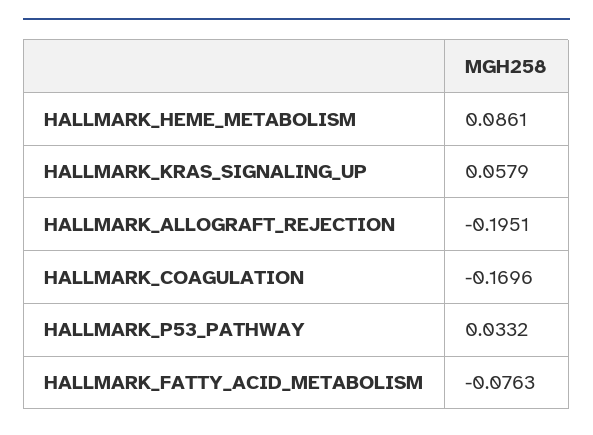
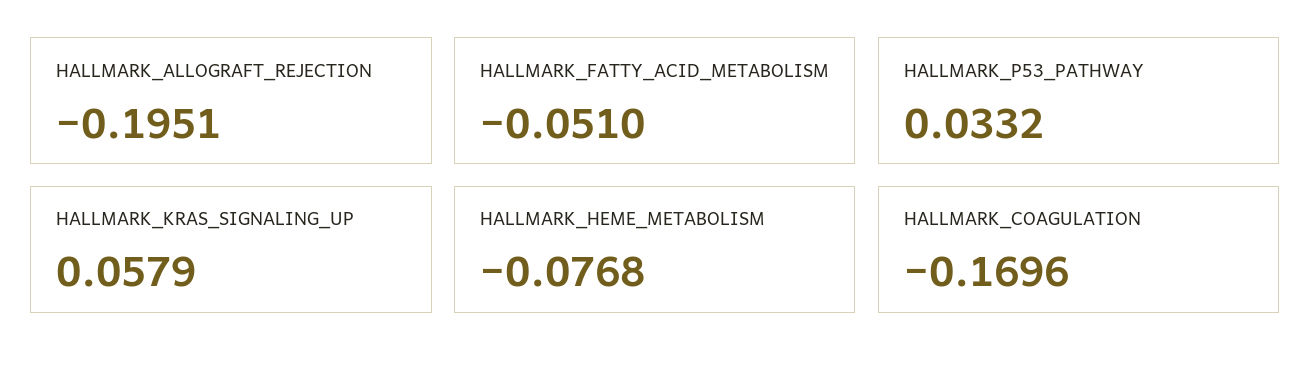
  {
-   "HALLMARK_HEME_METABOLISM": 0.0861,
+   "HALLMARK_HEME_METABOLISM": -0.0768,
    "HALLMARK_KRAS_SIGNALING_UP": 0.0579,
    "HALLMARK_ALLOGRAFT_REJECTION": -0.1951,
    "HALLMARK_COAGULATION": -0.1696,
    "HALLMARK_P53_PATHWAY": 0.0332,
-   "HALLMARK_FATTY_ACID_METABOLISM": -0.0763
+   "HALLMARK_FATTY_ACID_METABOLISM": -0.051
  }

